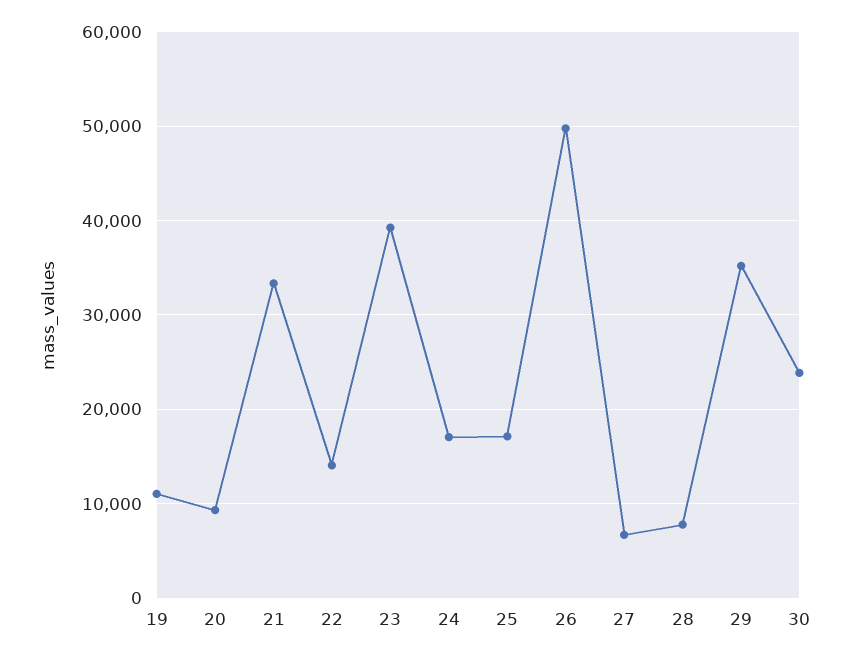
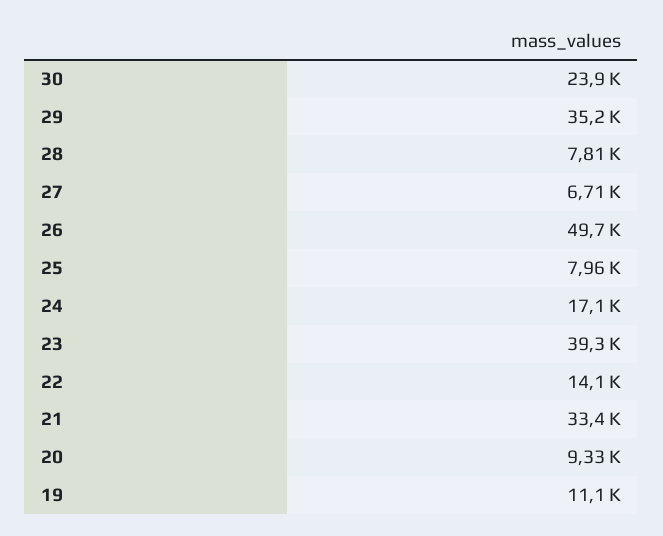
  {
    "19": 11100,
    "20": 9330,
    "21": 33400,
    "22": 14100,
    "23": 39300,
    "24": 17100,
-   "25": 17000,
+   "25": 7960,
    "26": 49700,
    "27": 6710,
    "28": 7810,
    "29": 35200,
    "30": 23900
  }

